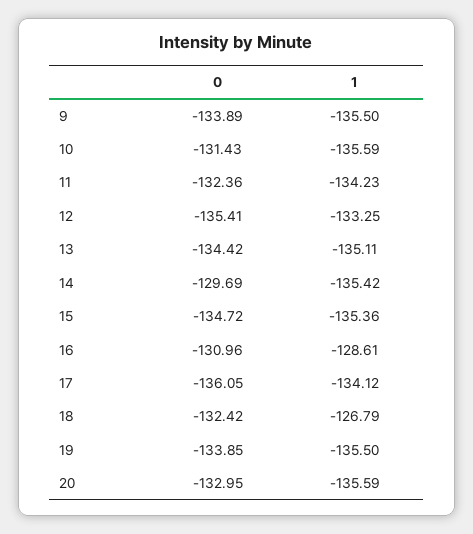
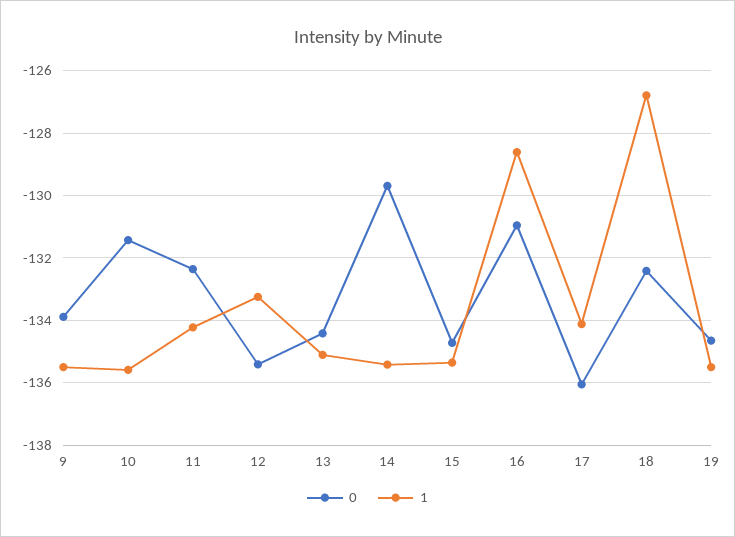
  {
    "0": {
      "9": -133.89,
      "10": -131.43,
      "11": -132.36,
      "12": -135.41,
      "13": -134.42,
      "14": -129.69,
      "15": -134.72,
      "16": -130.96,
      "17": -136.05,
      "18": -132.42,
-     "19": -133.85,
+     "19": -134.6
-     "20": -132.95
    },
    "1": {
      "9": -135.5,
      "10": -135.59,
      "11": -134.23,
      "12": -133.25,
      "13": -135.11,
      "14": -135.42,
      "15": -135.36,
      "16": -128.61,
      "17": -134.12,
      "18": -126.79,
-     "19": -135.5,
+     "19": -135.5
-     "20": -135.59
    }
  }

